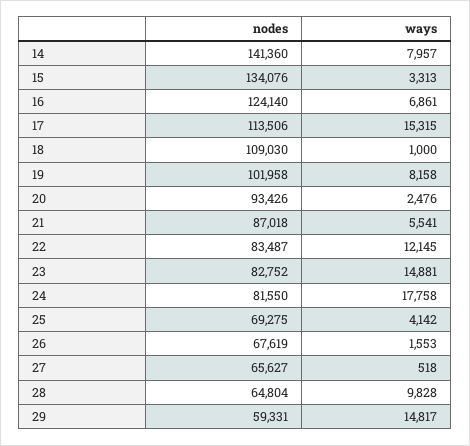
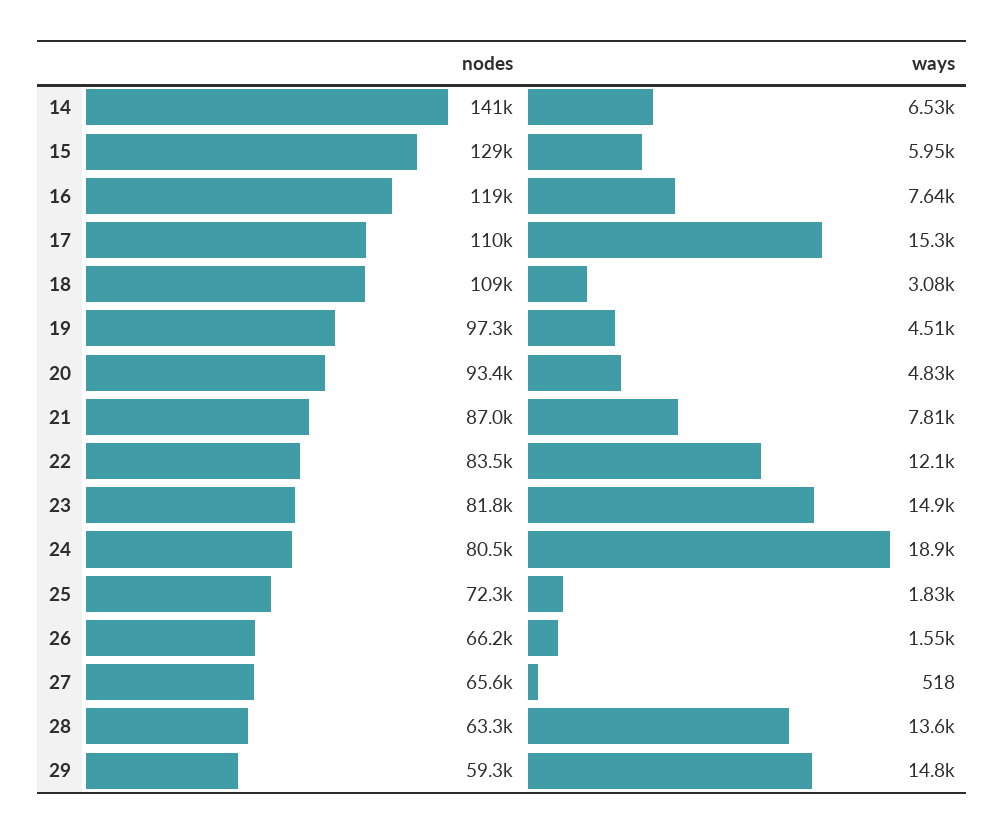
  {
    "nodes": {
      "14": 141360,
-     "15": 134076,
+     "15": 129000,
-     "16": 124140,
+     "16": 119000,
-     "17": 113506,
+     "17": 110000,
      "18": 109030,
-     "19": 101958,
+     "19": 97300,
      "20": 93426,
      "21": 87018,
      "22": 83487,
-     "23": 82752,
+     "23": 81800,
-     "24": 81550,
+     "24": 80500,
-     "25": 69275,
+     "25": 72300,
-     "26": 67619,
+     "26": 66200,
      "27": 65627,
-     "28": 64804,
+     "28": 63300,
      "29": 59331
    },
    "ways": {
-     "14": 7957,
+     "14": 6530,
-     "15": 3313,
+     "15": 5950,
-     "16": 6861,
+     "16": 7640,
      "17": 15315,
-     "18": 1000,
+     "18": 3080,
-     "19": 8158,
+     "19": 4510,
-     "20": 2476,
+     "20": 4830,
-     "21": 5541,
+     "21": 7810,
      "22": 12145,
      "23": 14881,
-     "24": 17758,
+     "24": 18900,
-     "25": 4142,
+     "25": 1830,
      "26": 1553,
      "27": 518,
-     "28": 9828,
+     "28": 13600,
      "29": 14817
    }
  }

